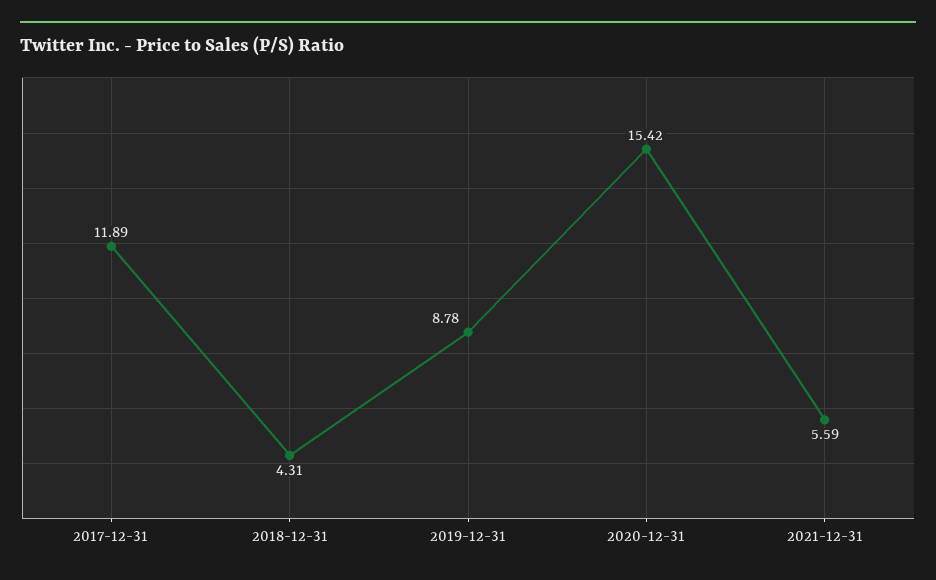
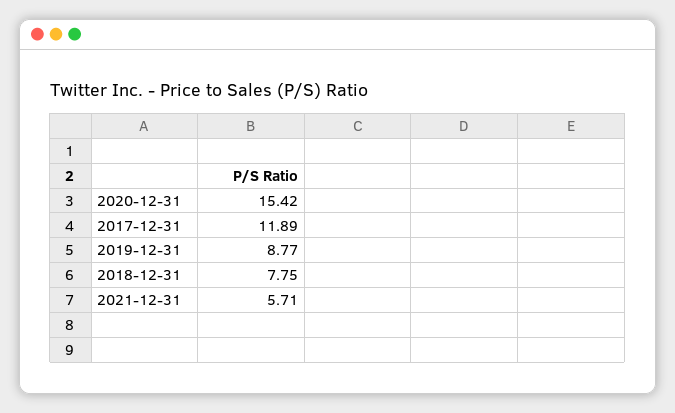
  {
    "2017-12-31": 11.89,
-   "2018-12-31": 4.31,
+   "2018-12-31": 7.75,
-   "2019-12-31": 8.78,
+   "2019-12-31": 8.77,
    "2020-12-31": 15.42,
-   "2021-12-31": 5.59
+   "2021-12-31": 5.71
  }

